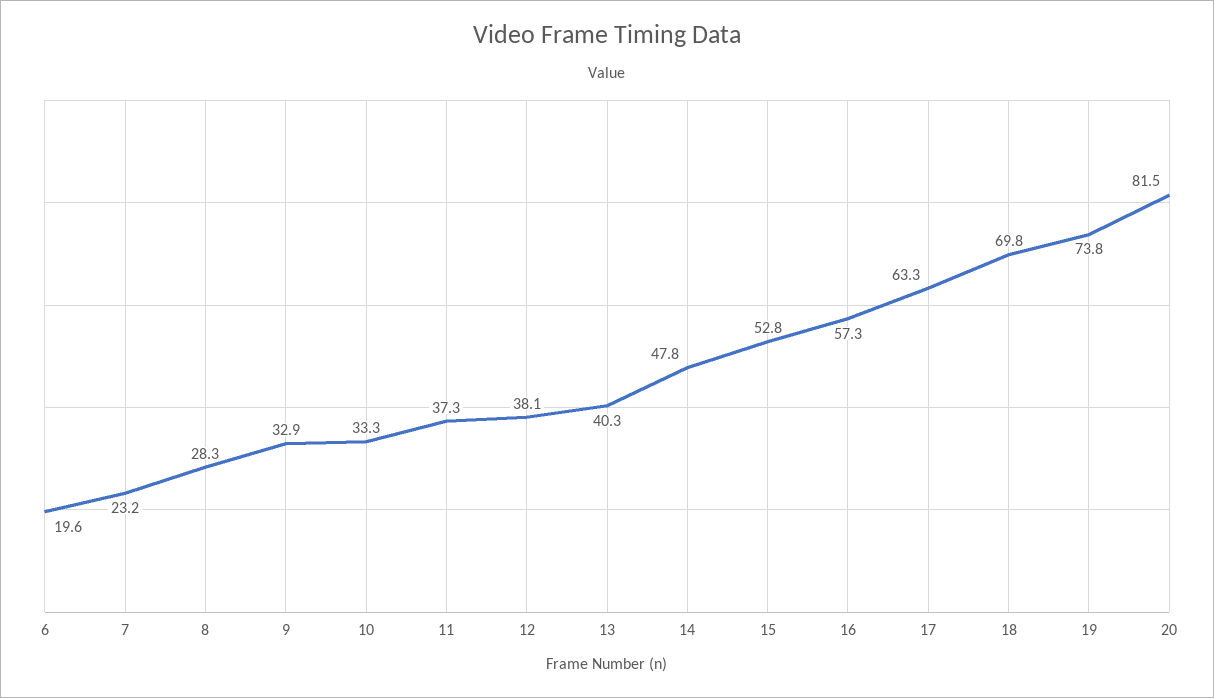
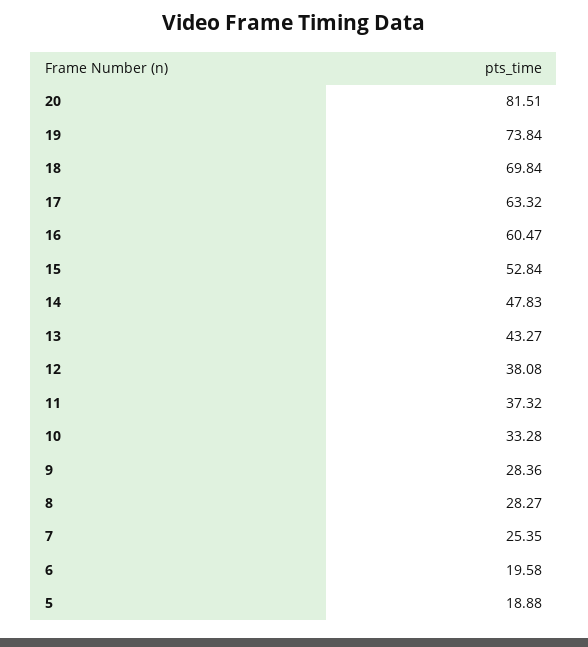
  {
    "6": 19.58,
-   "7": 23.2,
+   "7": 25.35,
    "8": 28.27,
-   "9": 32.9,
+   "9": 28.36,
    "10": 33.28,
    "11": 37.32,
    "12": 38.08,
-   "13": 40.3,
+   "13": 43.27,
    "14": 47.83,
    "15": 52.84,
-   "16": 57.3,
+   "16": 60.47,
    "17": 63.32,
    "18": 69.84,
    "19": 73.84,
-   "20": 81.51
+   "20": 81.51,
+   "5": 18.88
  }

